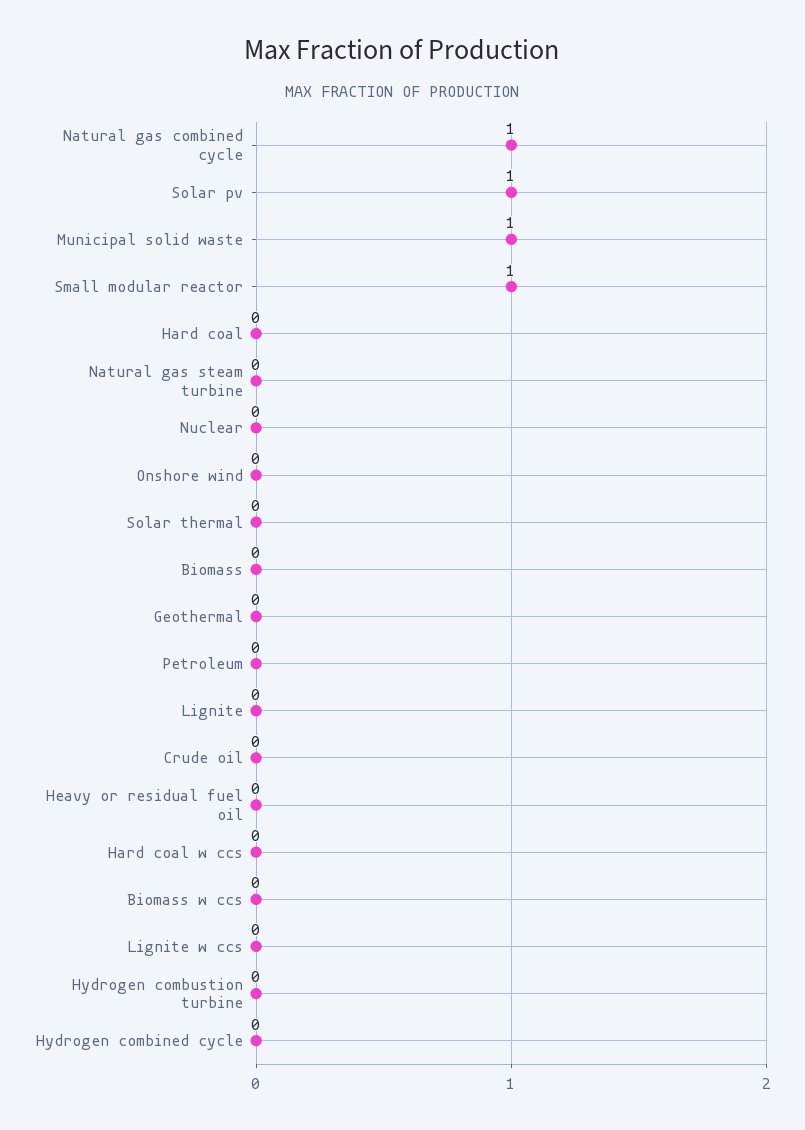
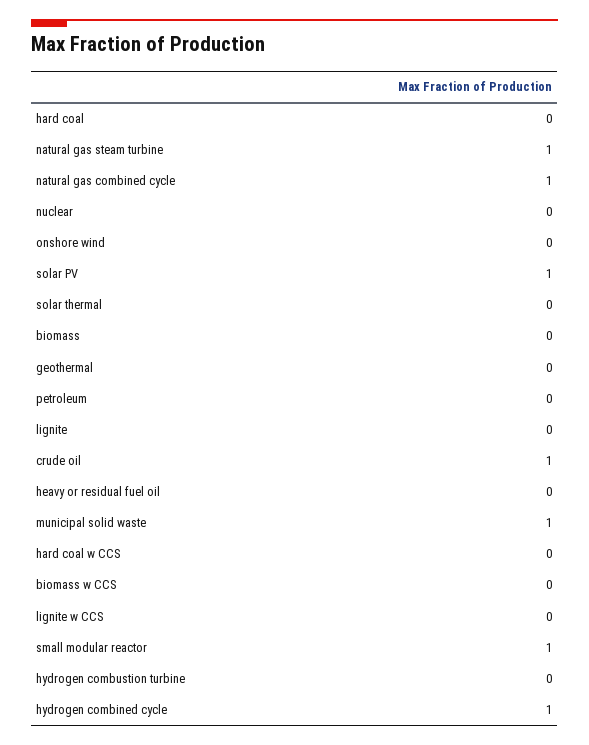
  {
    "Natural gas combined cycle": 1,
    "Solar pv": 1,
    "Municipal solid waste": 1,
    "Small modular reactor": 1,
    "Hard coal": 0,
-   "Natural gas steam turbine": 0,
+   "Natural gas steam turbine": 1,
    "Nuclear": 0,
    "Onshore wind": 0,
    "Solar thermal": 0,
    "Biomass": 0,
    "Geothermal": 0,
    "Petroleum": 0,
    "Lignite": 0,
-   "Crude oil": 0,
+   "Crude oil": 1,
    "Heavy or residual fuel oil": 0,
    "Hard coal w ccs": 0,
    "Biomass w ccs": 0,
    "Lignite w ccs": 0,
    "Hydrogen combustion turbine": 0,
-   "Hydrogen combined cycle": 0
+   "Hydrogen combined cycle": 1
  }

